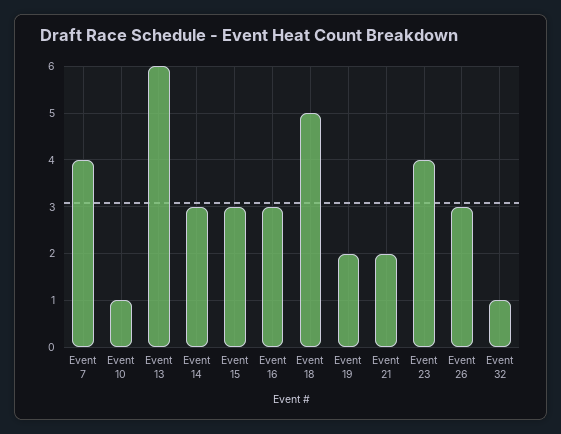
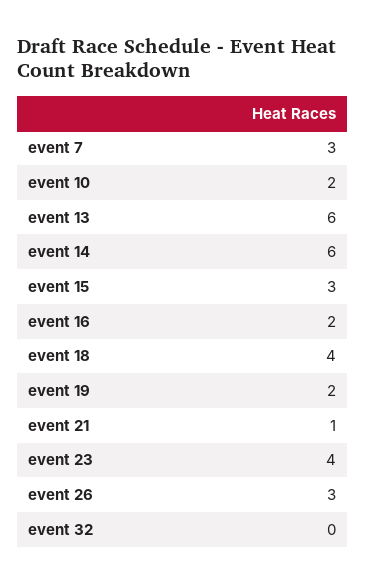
  {
-   "Event 7": 4,
+   "Event 7": 3,
-   "Event 10": 1,
+   "Event 10": 2,
    "Event 13": 6,
-   "Event 14": 3,
+   "Event 14": 6,
    "Event 15": 3,
-   "Event 16": 3,
+   "Event 16": 2,
-   "Event 18": 5,
+   "Event 18": 4,
    "Event 19": 2,
-   "Event 21": 2,
+   "Event 21": 1,
    "Event 23": 4,
    "Event 26": 3,
-   "Event 32": 1
+   "Event 32": 0
  }

